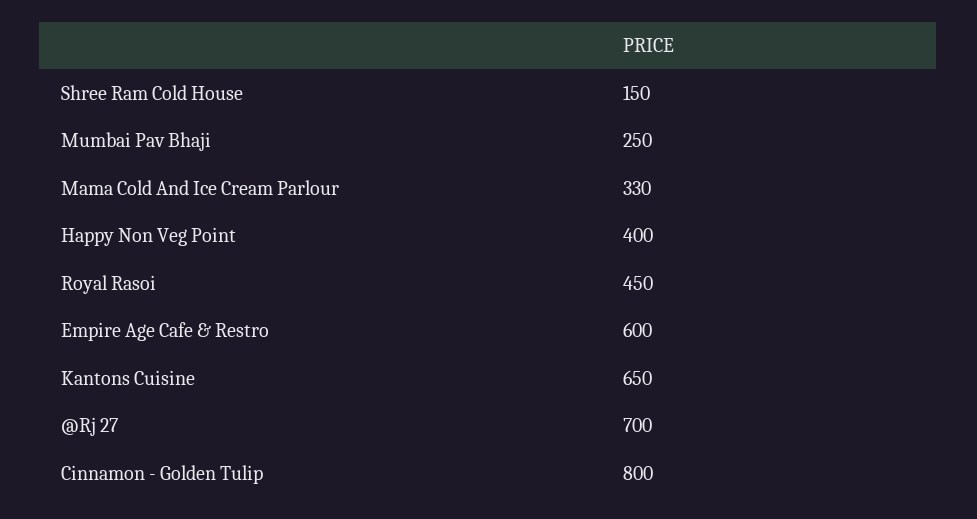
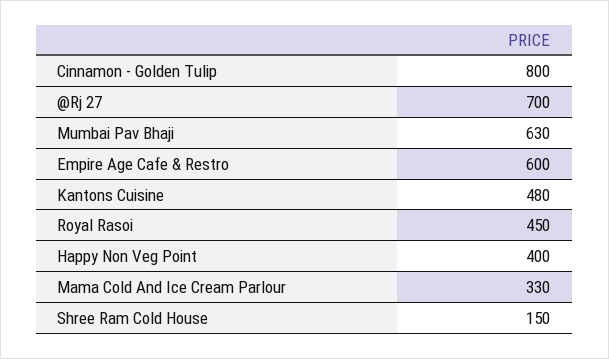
  {
    "Shree Ram Cold House": 150,
-   "Mumbai Pav Bhaji": 250,
+   "Mumbai Pav Bhaji": 630,
    "Mama Cold And Ice Cream Parlour": 330,
    "Happy Non Veg Point": 400,
    "Royal Rasoi": 450,
    "Empire Age Cafe & Restro": 600,
-   "Kantons Cuisine": 650,
+   "Kantons Cuisine": 480,
    "@Rj 27": 700,
    "Cinnamon - Golden Tulip": 800
  }

